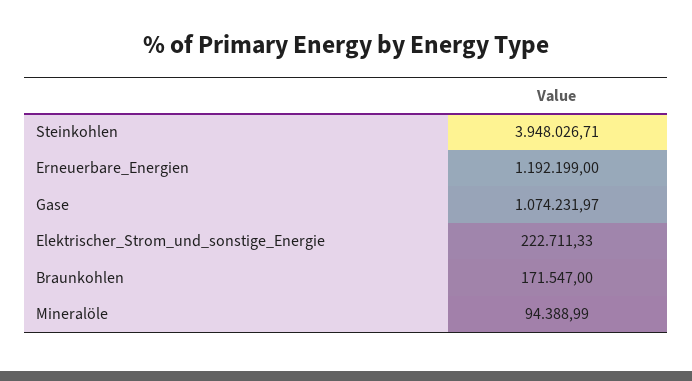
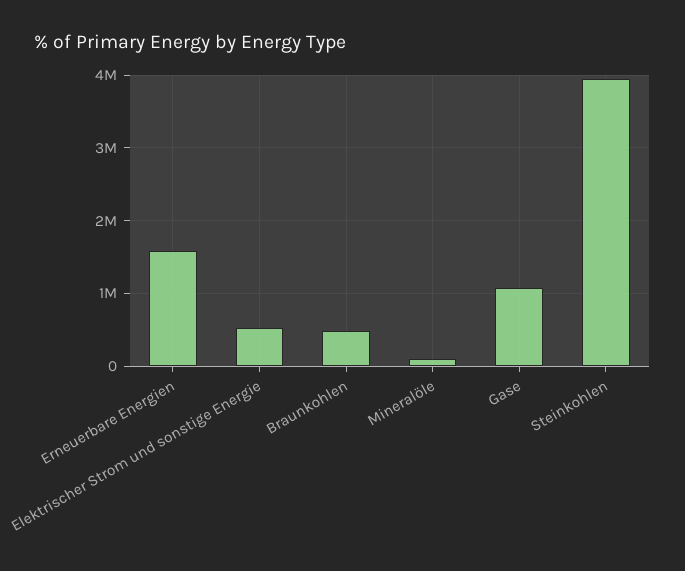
  {
    "Steinkohlen": 3948026.71,
-   "Erneuerbare_Energien": 1192199,
+   "Erneuerbare_Energien": 1600000,
    "Gase": 1074231.97,
-   "Elektrischer_Strom_und_sonstige_Energie": 222711.33,
+   "Elektrischer_Strom_und_sonstige_Energie": 500000,
-   "Braunkohlen": 171547,
+   "Braunkohlen": 500000,
    "Mineralöle": 94388.99
  }

